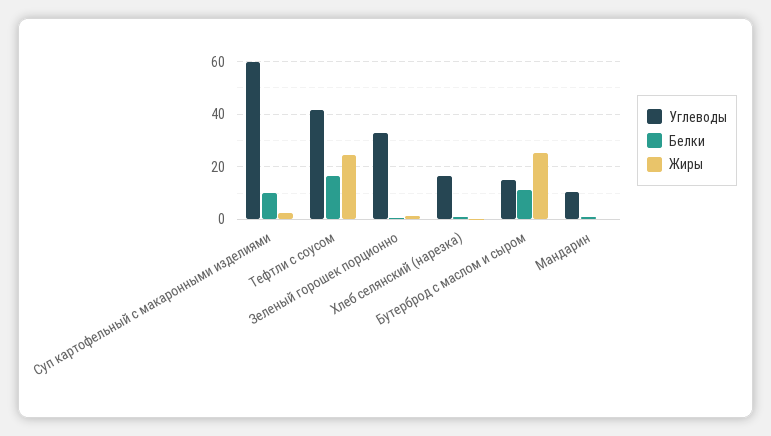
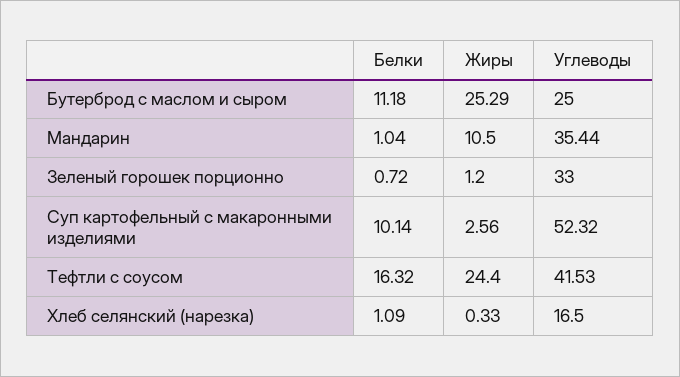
  {
    "Углеводы": {
-     "Суп картофельный с макаронными изделиями": 60,
+     "Суп картофельный с макаронными изделиями": 52.32,
      "Тефтли с соусом": 41.53,
      "Зеленый горошек порционно": 33,
      "Хлеб селянский (нарезка)": 16.5,
-     "Бутерброд с маслом и сыром": 15,
+     "Бутерброд с маслом и сыром": 25,
-     "Мандарин": 10
+     "Мандарин": 35.44
    },
    "Белки": {
      "Суп картофельный с макаронными изделиями": 10.14,
      "Тефтли с соусом": 16.32,
      "Зеленый горошек порционно": 0.72,
      "Хлеб селянский (нарезка)": 1.09,
      "Бутерброд с маслом и сыром": 11.18,
      "Мандарин": 1.04
    },
    "Жиры": {
      "Суп картофельный с макаронными изделиями": 2.56,
      "Тефтли с соусом": 24.4,
      "Зеленый горошек порционно": 1.2,
      "Хлеб селянский (нарезка)": 0.33,
      "Бутерброд с маслом и сыром": 25.29,
-     "Мандарин": 0
+     "Мандарин": 10.5
    }
  }

